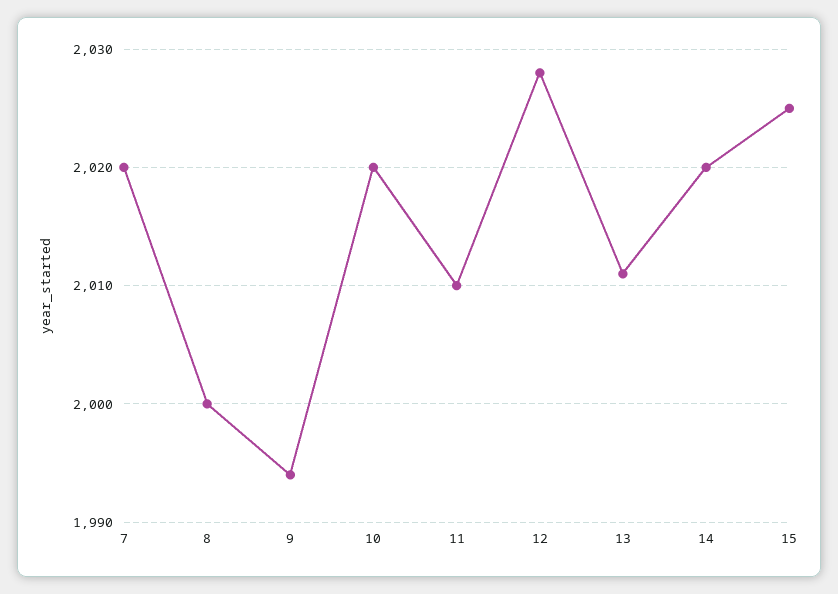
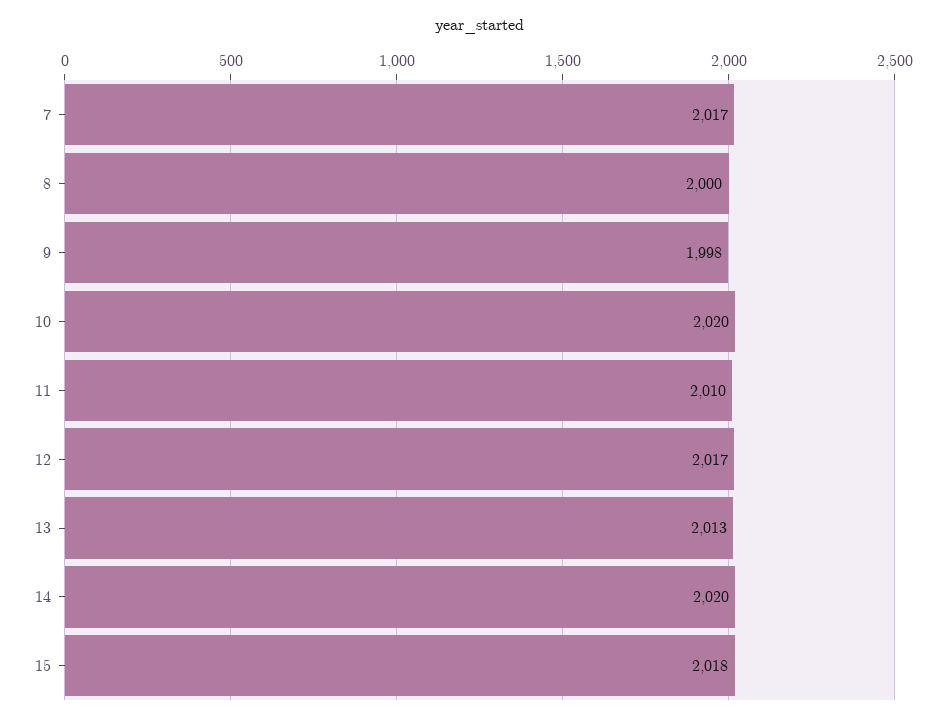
  {
-   "7": 2020,
+   "7": 2017,
    "8": 2000,
-   "9": 1994,
+   "9": 1998,
    "10": 2020,
    "11": 2010,
-   "12": 2028,
+   "12": 2017,
-   "13": 2011,
+   "13": 2013,
    "14": 2020,
-   "15": 2025
+   "15": 2018
  }

